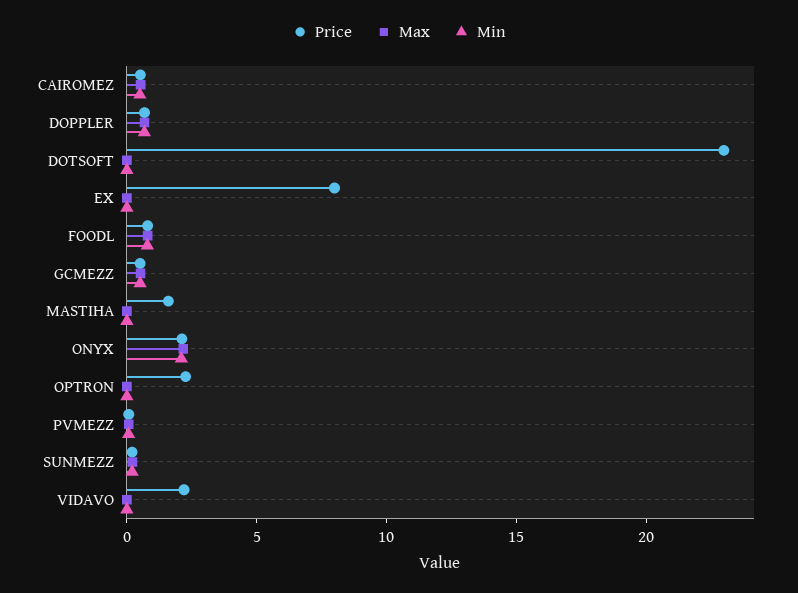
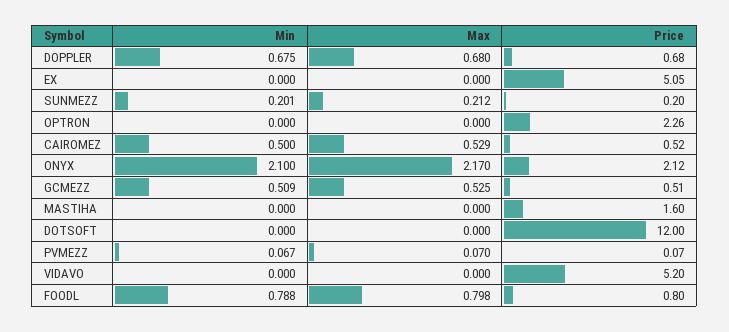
  {
    "Price": {
      "CAIROMEZ": 0.52,
      "DOPPLER": 0.68,
-     "DOTSOFT": 23,
+     "DOTSOFT": 12,
-     "EX": 8,
+     "EX": 5.05,
      "FOODL": 0.8,
      "GCMEZZ": 0.51,
      "MASTIHA": 1.6,
      "ONYX": 2.12,
      "OPTRON": 2.26,
      "PVMEZZ": 0.07,
      "SUNMEZZ": 0.2,
-     "VIDAVO": 2
+     "VIDAVO": 5.2
    },
    "Max": {
      "CAIROMEZ": 0.529,
      "DOPPLER": 0.68,
      "DOTSOFT": 0,
      "EX": 0,
      "FOODL": 0.798,
      "GCMEZZ": 0.525,
      "MASTIHA": 0,
      "ONYX": 2.17,
      "OPTRON": 0,
      "PVMEZZ": 0.07,
      "SUNMEZZ": 0.212,
      "VIDAVO": 0
    },
    "Min": {
      "CAIROMEZ": 0.5,
      "DOPPLER": 0.675,
      "DOTSOFT": 0,
      "EX": 0,
      "FOODL": 0.788,
      "GCMEZZ": 0.509,
      "MASTIHA": 0,
      "ONYX": 2.1,
      "OPTRON": 0,
      "PVMEZZ": 0.067,
      "SUNMEZZ": 0.201,
      "VIDAVO": 0
    }
  }

